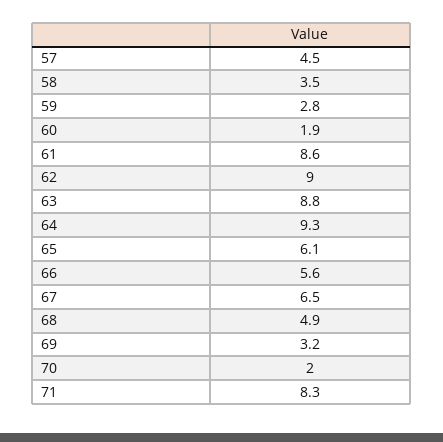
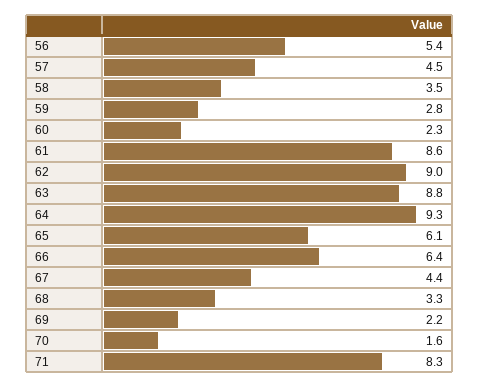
  {
    "57": 4.5,
    "58": 3.5,
    "59": 2.8,
-   "60": 1.9,
+   "60": 2.3,
    "61": 8.6,
    "62": 9,
    "63": 8.8,
    "64": 9.3,
    "65": 6.1,
-   "66": 5.6,
+   "66": 6.4,
-   "67": 6.5,
+   "67": 4.4,
-   "68": 4.9,
+   "68": 3.3,
-   "69": 3.2,
+   "69": 2.2,
-   "70": 2,
+   "70": 1.6,
-   "71": 8.3
+   "71": 8.3,
+   "56": 5.4
  }

